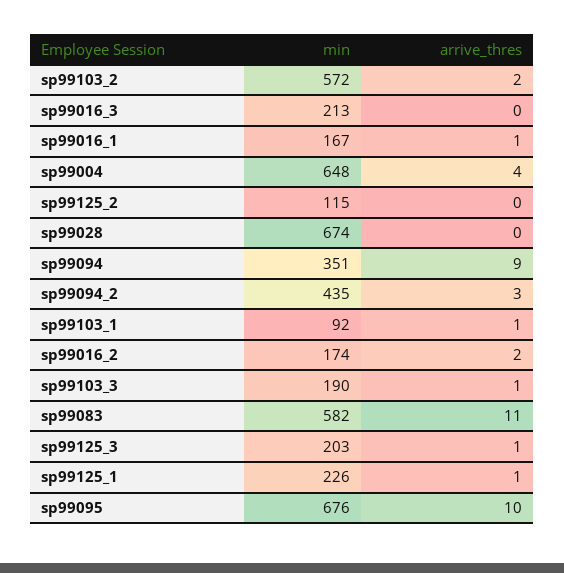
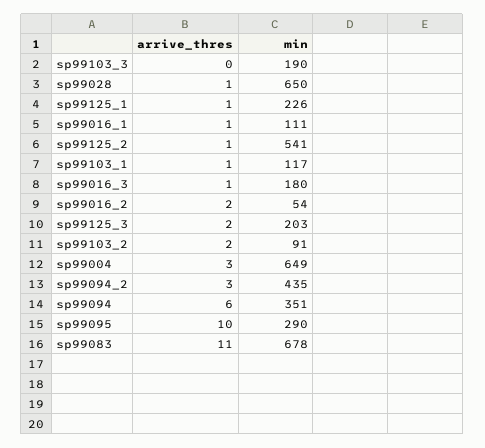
  {
    "min": {
-     "sp99103_2": 572,
+     "sp99103_2": 91,
-     "sp99016_3": 213,
+     "sp99016_3": 180,
-     "sp99016_1": 167,
+     "sp99016_1": 111,
-     "sp99004": 648,
+     "sp99004": 649,
-     "sp99125_2": 115,
+     "sp99125_2": 541,
-     "sp99028": 674,
+     "sp99028": 650,
      "sp99094": 351,
      "sp99094_2": 435,
-     "sp99103_1": 92,
+     "sp99103_1": 117,
-     "sp99016_2": 174,
+     "sp99016_2": 54,
      "sp99103_3": 190,
-     "sp99083": 582,
+     "sp99083": 678,
      "sp99125_3": 203,
      "sp99125_1": 226,
-     "sp99095": 676
+     "sp99095": 290
    },
    "arrive_thres": {
      "sp99103_2": 2,
-     "sp99016_3": 0,
+     "sp99016_3": 1,
      "sp99016_1": 1,
-     "sp99004": 4,
+     "sp99004": 3,
-     "sp99125_2": 0,
+     "sp99125_2": 1,
-     "sp99028": 0,
+     "sp99028": 1,
-     "sp99094": 9,
+     "sp99094": 6,
      "sp99094_2": 3,
      "sp99103_1": 1,
      "sp99016_2": 2,
-     "sp99103_3": 1,
+     "sp99103_3": 0,
      "sp99083": 11,
-     "sp99125_3": 1,
+     "sp99125_3": 2,
      "sp99125_1": 1,
      "sp99095": 10
    }
  }

